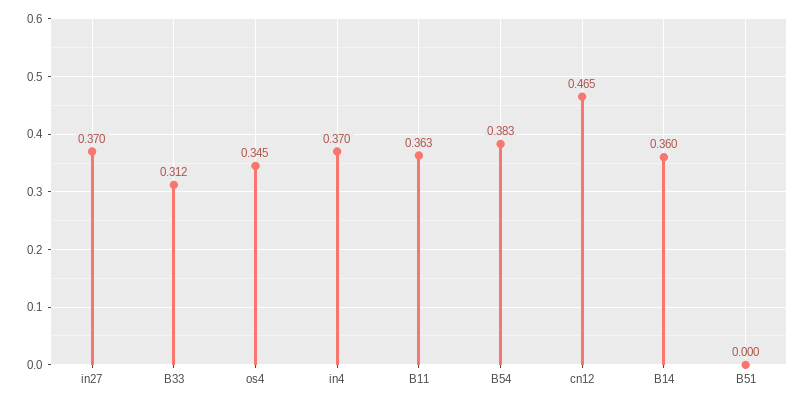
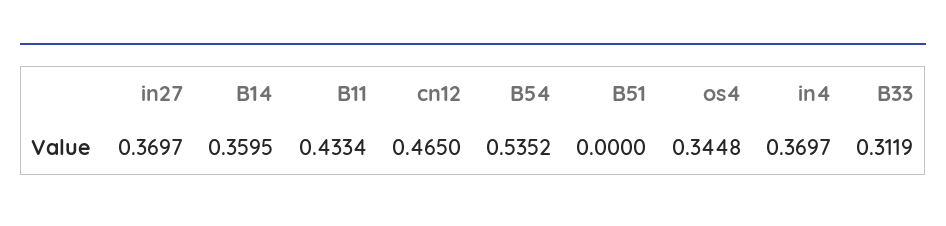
  {
    "in27": 0.3697,
    "B33": 0.3119,
    "os4": 0.3448,
    "in4": 0.3697,
-   "B11": 0.363,
+   "B11": 0.4334,
-   "B54": 0.383,
+   "B54": 0.5352,
    "cn12": 0.465,
    "B14": 0.3595,
    "B51": 0
  }

